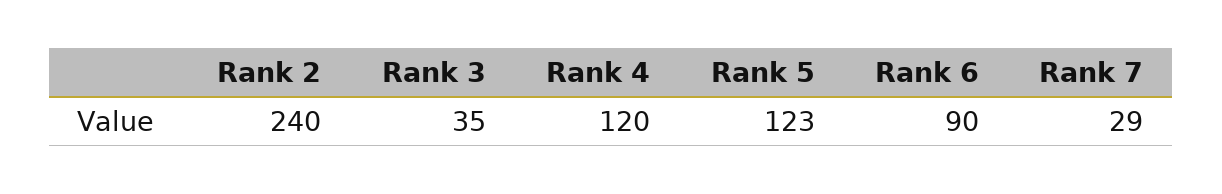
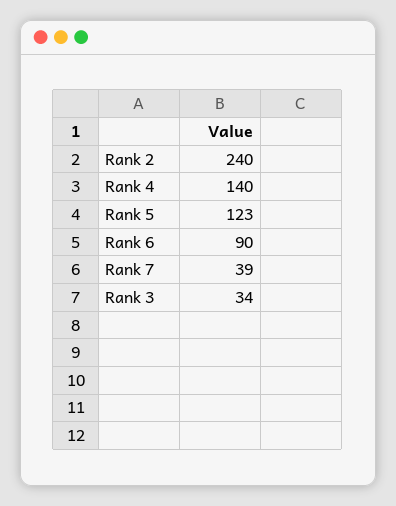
  {
    "Rank 2": 240,
-   "Rank 3": 35,
+   "Rank 3": 34,
-   "Rank 4": 120,
+   "Rank 4": 140,
    "Rank 5": 123,
    "Rank 6": 90,
-   "Rank 7": 29
+   "Rank 7": 39
  }

